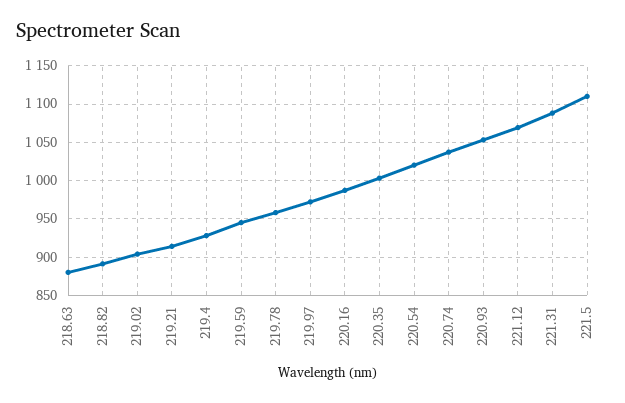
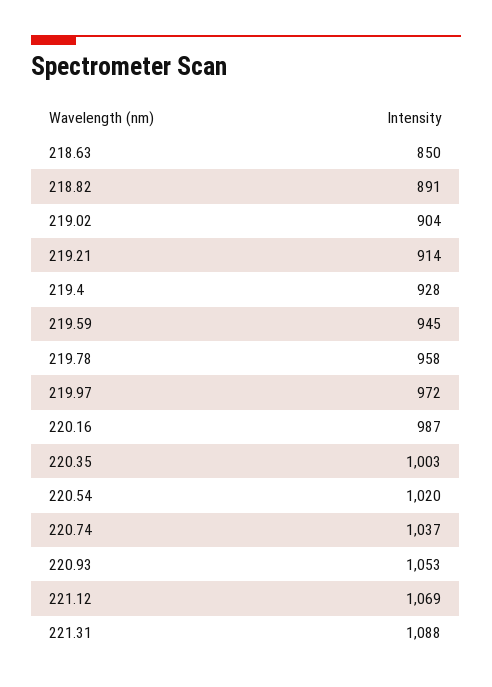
  {
-   "218.63": 880,
+   "218.63": 850,
    "218.82": 891,
    "219.02": 904,
    "219.21": 914,
    "219.4": 928,
    "219.59": 945,
    "219.78": 958,
    "219.97": 972,
    "220.16": 987,
    "220.35": 1003,
    "220.54": 1020,
    "220.74": 1037,
    "220.93": 1053,
    "221.12": 1069,
-   "221.31": 1088,
+   "221.31": 1088
-   "221.5": 1110
  }

